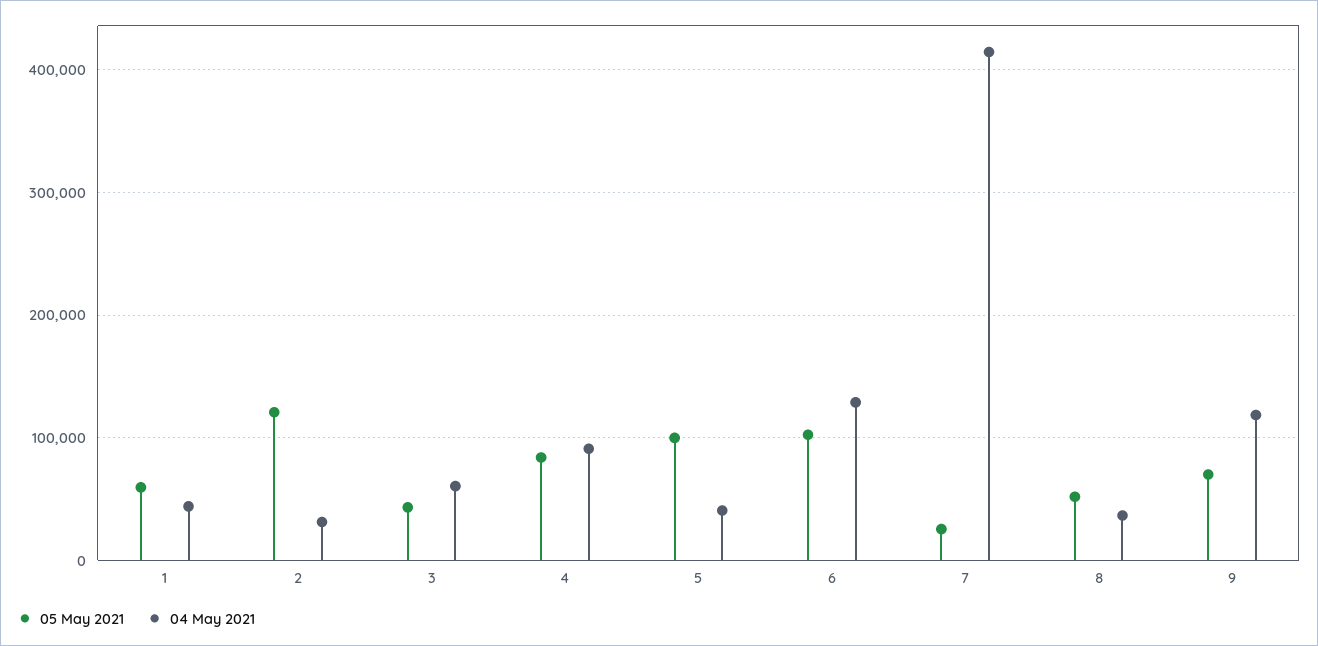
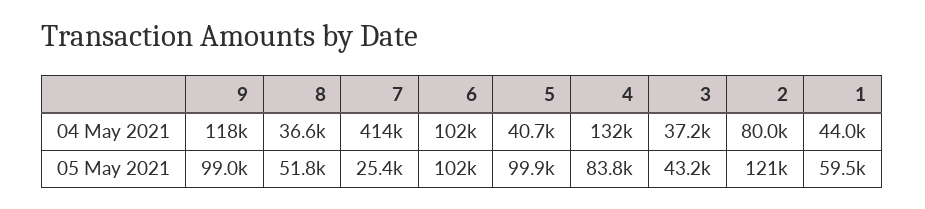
  {
    "05 May 2021": {
      "1": 59500,
      "2": 121000,
      "3": 43200,
      "4": 83800,
      "5": 99900,
      "6": 102000,
      "7": 25400,
      "8": 51800,
-     "9": 70000
+     "9": 99000
    },
    "04 May 2021": {
      "1": 44000,
-     "2": 30000,
+     "2": 80000,
-     "3": 60000,
+     "3": 37200,
-     "4": 90000,
+     "4": 132000,
      "5": 40700,
-     "6": 130000,
+     "6": 102000,
      "7": 414000,
      "8": 36600,
      "9": 118000
    }
  }

